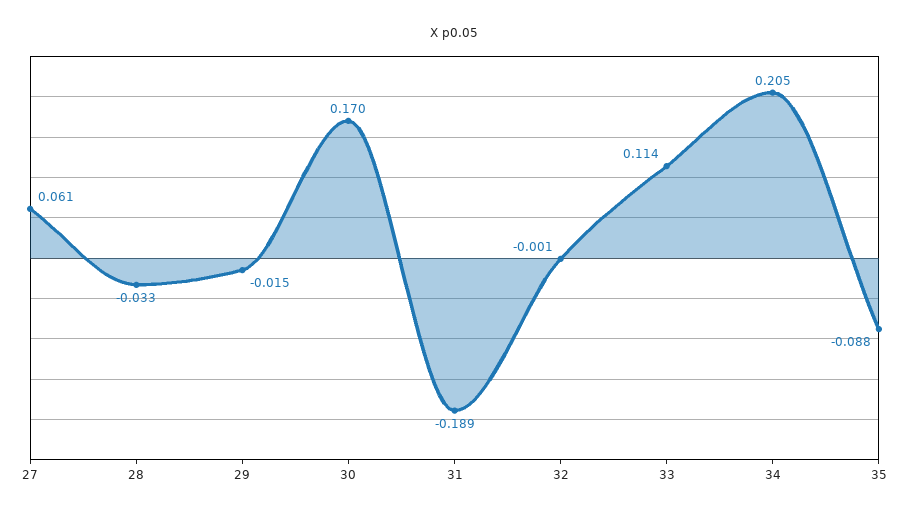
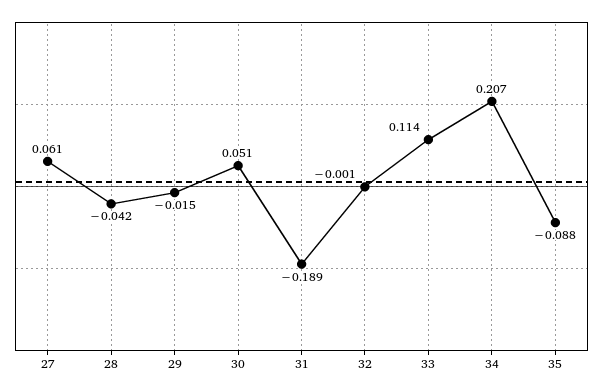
  {
    "27": 0.061,
-   "28": -0.033,
+   "28": -0.042,
    "29": -0.015,
-   "30": 0.17,
+   "30": 0.051,
    "31": -0.189,
    "32": -0.001,
    "33": 0.114,
-   "34": 0.205,
+   "34": 0.207,
    "35": -0.088
  }

